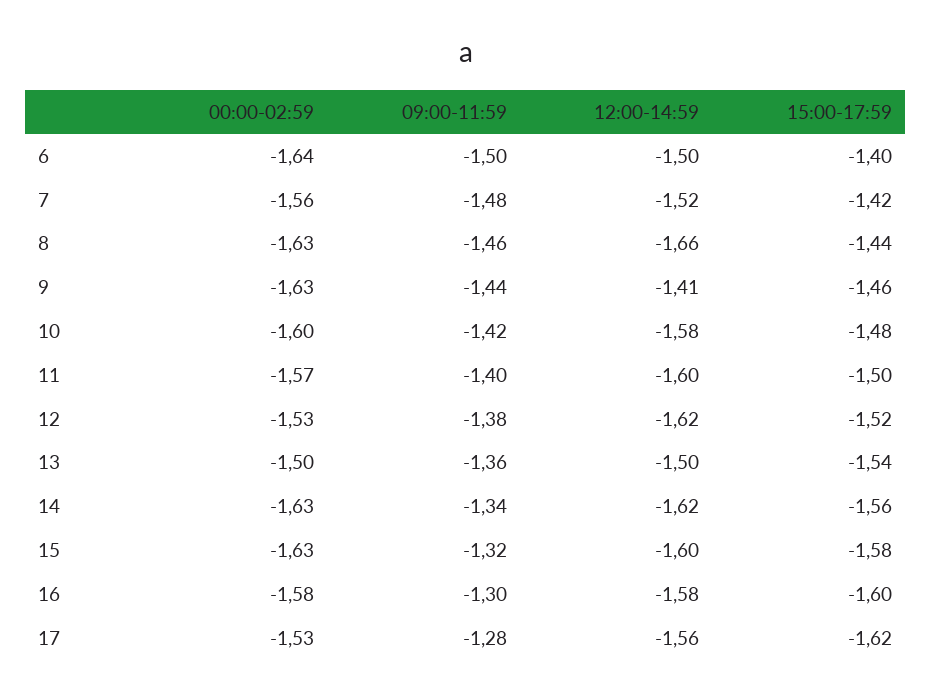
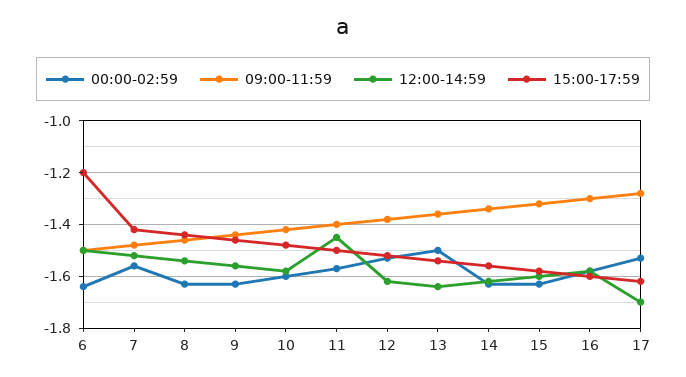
  {
    "00:00-02:59": {
      "6": -1.64,
      "7": -1.56,
      "8": -1.63,
      "9": -1.63,
      "10": -1.6,
      "11": -1.57,
      "12": -1.53,
      "13": -1.5,
      "14": -1.63,
      "15": -1.63,
      "16": -1.58,
      "17": -1.53
    },
    "09:00-11:59": {
      "6": -1.5,
      "7": -1.48,
      "8": -1.46,
      "9": -1.44,
      "10": -1.42,
      "11": -1.4,
      "12": -1.38,
      "13": -1.36,
      "14": -1.34,
      "15": -1.32,
      "16": -1.3,
      "17": -1.28
    },
    "12:00-14:59": {
      "6": -1.5,
      "7": -1.52,
-     "8": -1.66,
+     "8": -1.55,
-     "9": -1.41,
+     "9": -1.55,
      "10": -1.58,
-     "11": -1.6,
+     "11": -1.45,
      "12": -1.62,
-     "13": -1.5,
+     "13": -1.65,
      "14": -1.62,
      "15": -1.6,
      "16": -1.58,
-     "17": -1.56
+     "17": -1.7
    },
    "15:00-17:59": {
-     "6": -1.4,
+     "6": -1.2,
      "7": -1.42,
      "8": -1.44,
      "9": -1.46,
      "10": -1.48,
      "11": -1.5,
      "12": -1.52,
      "13": -1.54,
      "14": -1.56,
      "15": -1.58,
      "16": -1.6,
      "17": -1.62
    }
  }

